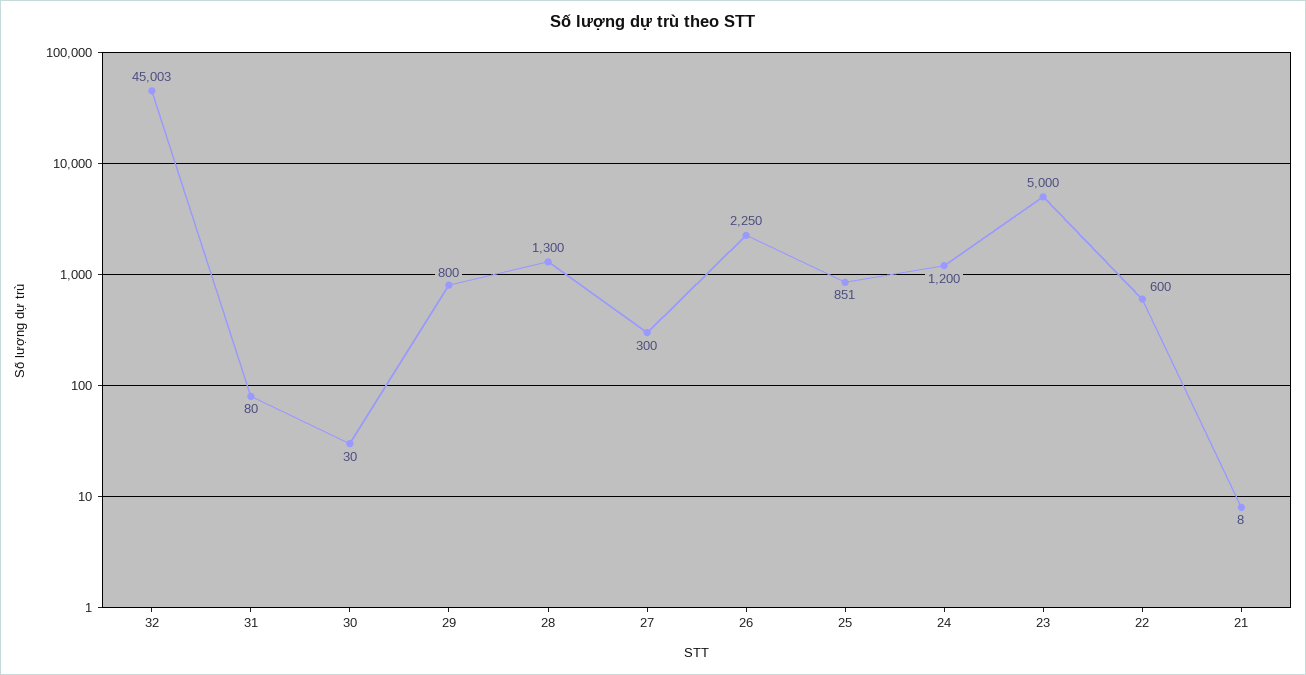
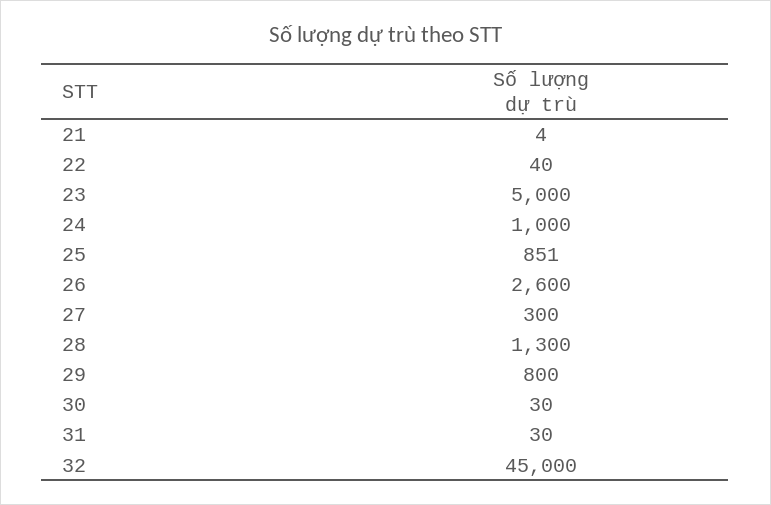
  {
-   "32": 45003,
+   "32": 45000,
-   "31": 80,
+   "31": 30,
    "30": 30,
    "29": 800,
    "28": 1300,
    "27": 300,
-   "26": 2250,
+   "26": 2600,
    "25": 851,
-   "24": 1200,
+   "24": 1000,
    "23": 5000,
-   "22": 600,
+   "22": 40,
-   "21": 8
+   "21": 4
  }

